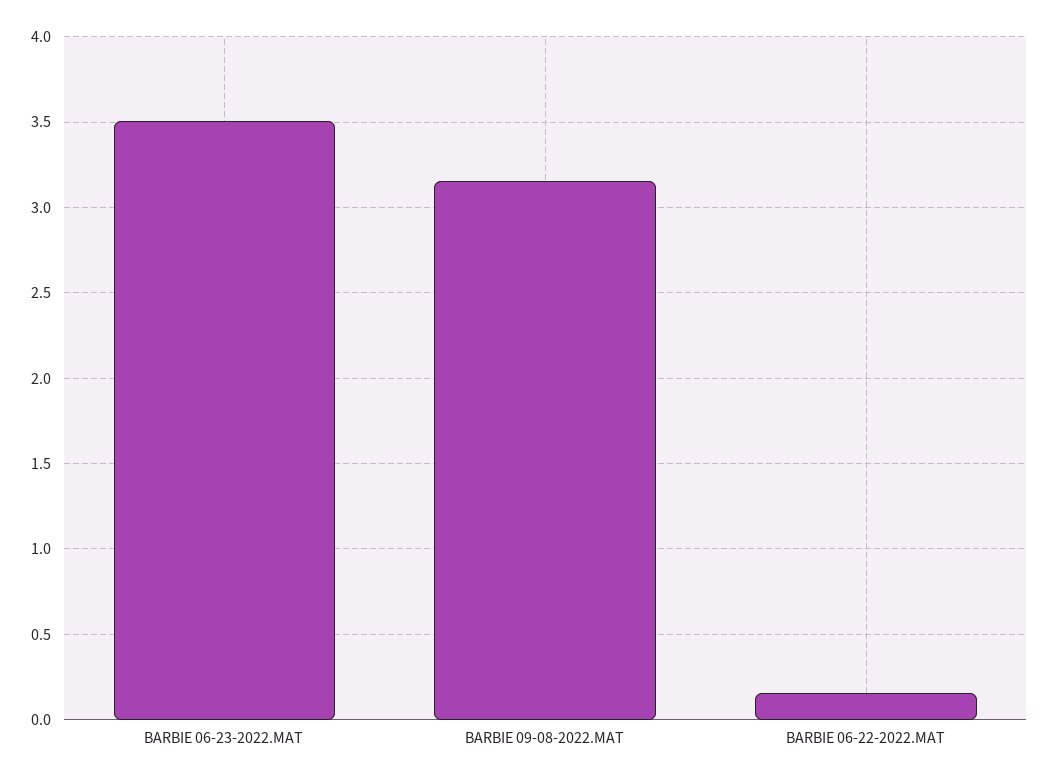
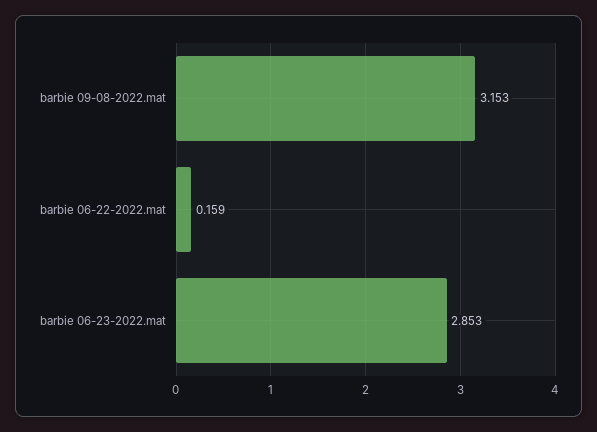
  {
-   "BARBIE 06-23-2022.MAT": 3.5,
+   "BARBIE 06-23-2022.MAT": 2.853,
    "BARBIE 09-08-2022.MAT": 3.153,
    "BARBIE 06-22-2022.MAT": 0.159
  }

